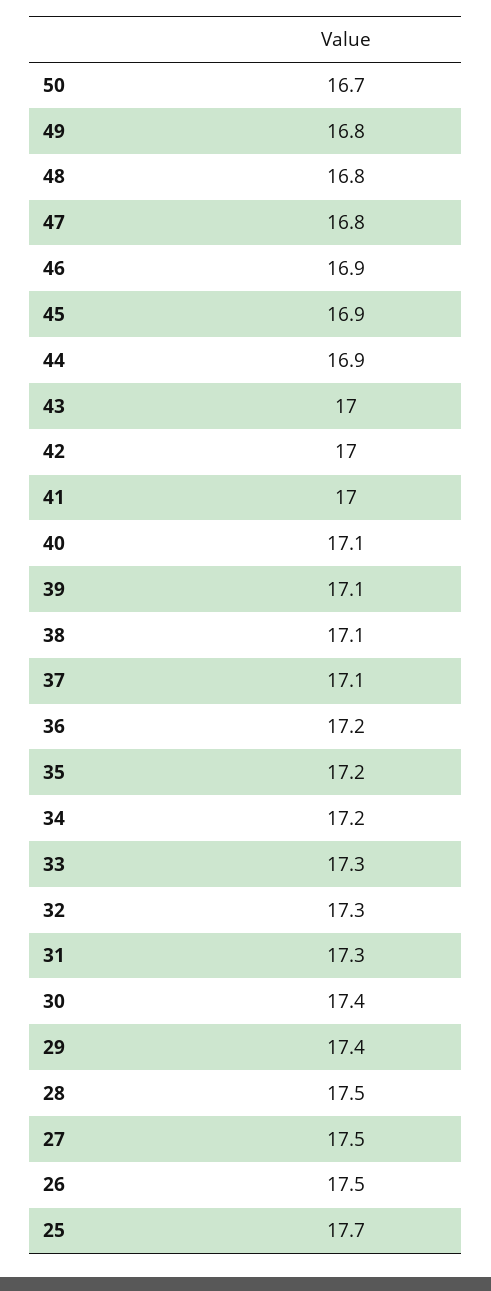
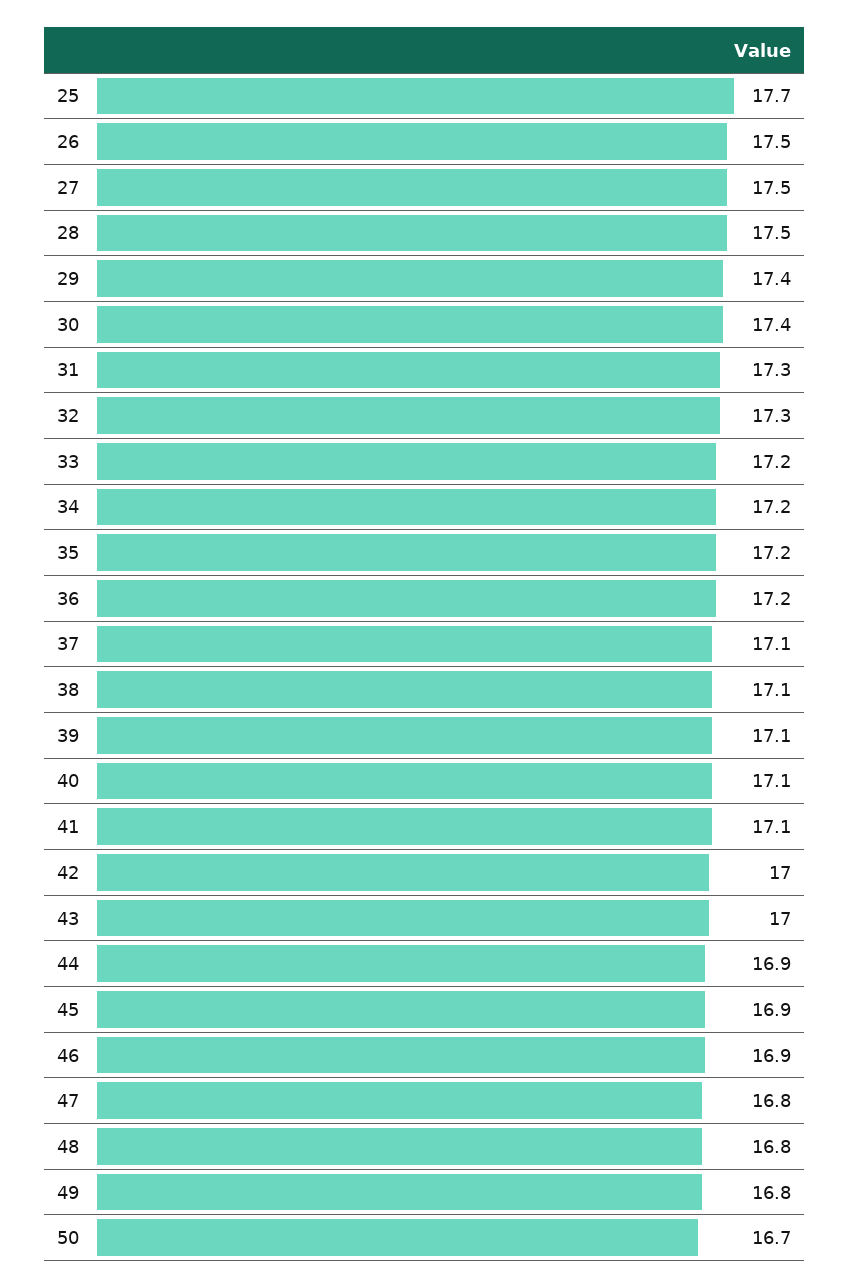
  {
    "50": 16.7,
    "49": 16.8,
    "48": 16.8,
    "47": 16.8,
    "46": 16.9,
    "45": 16.9,
    "44": 16.9,
    "43": 17,
    "42": 17,
-   "41": 17,
+   "41": 17.1,
    "40": 17.1,
    "39": 17.1,
    "38": 17.1,
    "37": 17.1,
    "36": 17.2,
    "35": 17.2,
    "34": 17.2,
-   "33": 17.3,
+   "33": 17.2,
    "32": 17.3,
    "31": 17.3,
    "30": 17.4,
    "29": 17.4,
    "28": 17.5,
    "27": 17.5,
    "26": 17.5,
    "25": 17.7
  }

